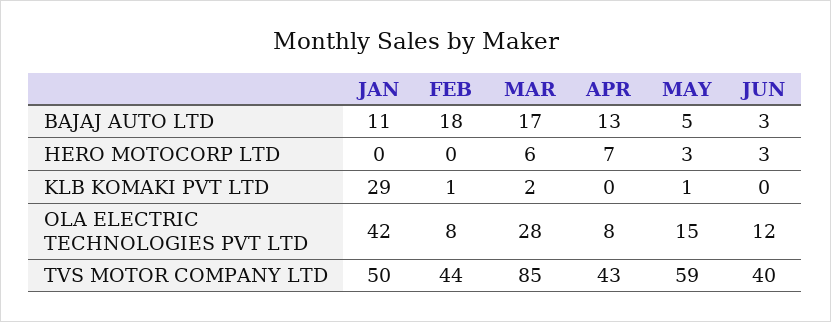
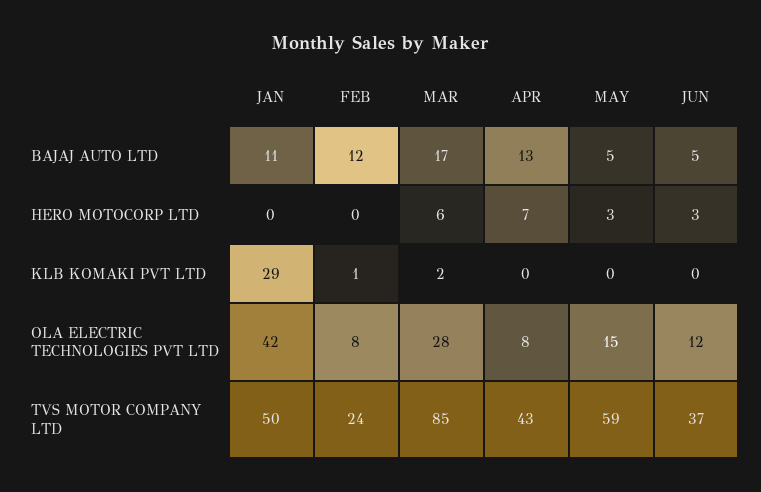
  {
    "JAN": {
      "BAJAJ AUTO LTD": 11,
      "HERO MOTOCORP LTD": 0,
      "KLB KOMAKI PVT LTD": 29,
      "OLA ELECTRIC TECHNOLOGIES PVT LTD": 42,
      "TVS MOTOR COMPANY LTD": 50
    },
    "FEB": {
-     "BAJAJ AUTO LTD": 18,
+     "BAJAJ AUTO LTD": 12,
      "HERO MOTOCORP LTD": 0,
      "KLB KOMAKI PVT LTD": 1,
      "OLA ELECTRIC TECHNOLOGIES PVT LTD": 8,
-     "TVS MOTOR COMPANY LTD": 44
+     "TVS MOTOR COMPANY LTD": 24
    },
    "MAR": {
      "BAJAJ AUTO LTD": 17,
      "HERO MOTOCORP LTD": 6,
      "KLB KOMAKI PVT LTD": 2,
      "OLA ELECTRIC TECHNOLOGIES PVT LTD": 28,
      "TVS MOTOR COMPANY LTD": 85
    },
    "APR": {
      "BAJAJ AUTO LTD": 13,
      "HERO MOTOCORP LTD": 7,
      "KLB KOMAKI PVT LTD": 0,
      "OLA ELECTRIC TECHNOLOGIES PVT LTD": 8,
      "TVS MOTOR COMPANY LTD": 43
    },
    "MAY": {
      "BAJAJ AUTO LTD": 5,
      "HERO MOTOCORP LTD": 3,
-     "KLB KOMAKI PVT LTD": 1,
+     "KLB KOMAKI PVT LTD": 0,
      "OLA ELECTRIC TECHNOLOGIES PVT LTD": 15,
      "TVS MOTOR COMPANY LTD": 59
    },
    "JUN": {
-     "BAJAJ AUTO LTD": 3,
+     "BAJAJ AUTO LTD": 5,
      "HERO MOTOCORP LTD": 3,
      "KLB KOMAKI PVT LTD": 0,
      "OLA ELECTRIC TECHNOLOGIES PVT LTD": 12,
-     "TVS MOTOR COMPANY LTD": 40
+     "TVS MOTOR COMPANY LTD": 37
    }
  }

